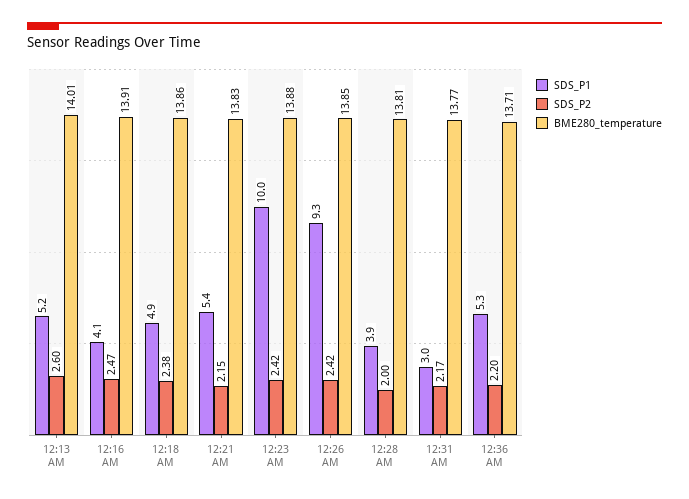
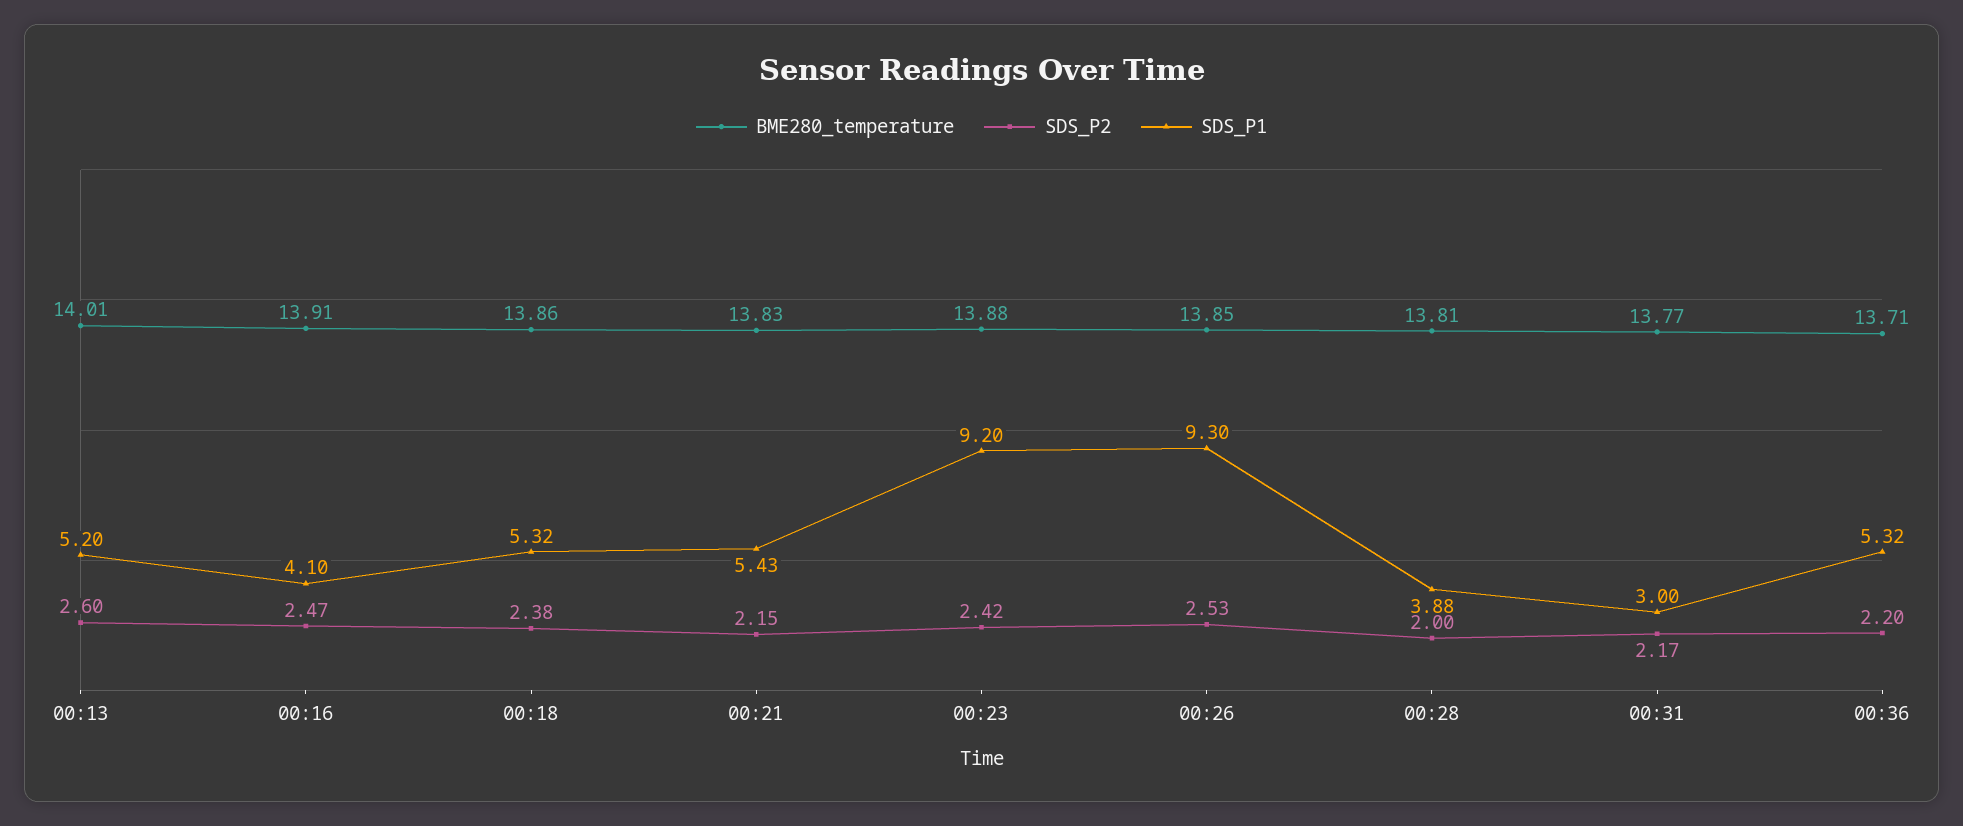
  {
    "SDS_P1": {
      "12:13 AM": 5.2,
      "12:16 AM": 4.1,
-     "12:18 AM": 4.9,
+     "12:18 AM": 5.32,
      "12:21 AM": 5.43,
-     "12:23 AM": 10,
+     "12:23 AM": 9.2,
      "12:26 AM": 9.3,
      "12:28 AM": 3.88,
      "12:31 AM": 3,
      "12:36 AM": 5.32
    },
    "SDS_P2": {
      "12:13 AM": 2.6,
      "12:16 AM": 2.47,
      "12:18 AM": 2.38,
      "12:21 AM": 2.15,
      "12:23 AM": 2.42,
-     "12:26 AM": 2.42,
+     "12:26 AM": 2.53,
      "12:28 AM": 2,
      "12:31 AM": 2.17,
      "12:36 AM": 2.2
    },
    "BME280_temperature": {
      "12:13 AM": 14.01,
      "12:16 AM": 13.91,
      "12:18 AM": 13.86,
      "12:21 AM": 13.83,
      "12:23 AM": 13.88,
      "12:26 AM": 13.85,
      "12:28 AM": 13.81,
      "12:31 AM": 13.77,
      "12:36 AM": 13.71
    }
  }

